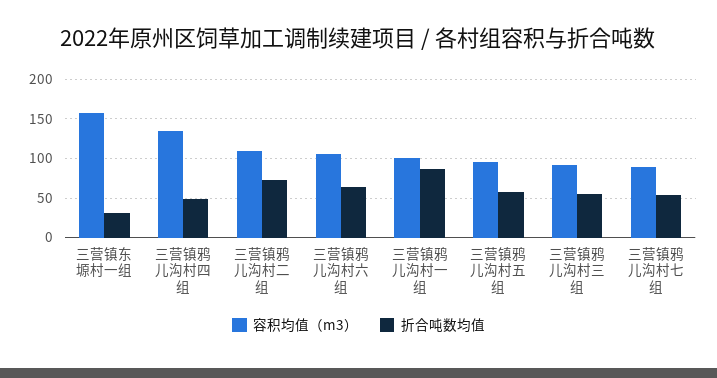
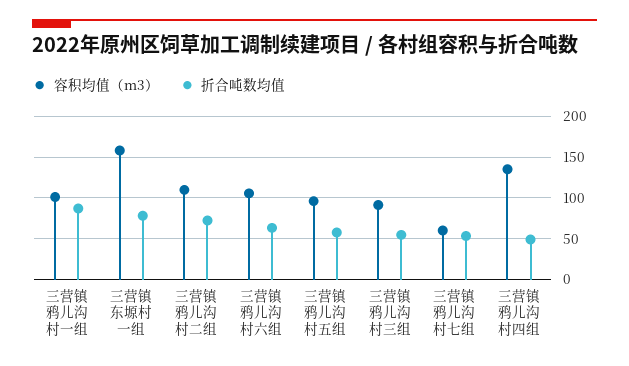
  {
    "容积均值（m3）": {
      "三营镇东塬村一组": 160,
      "三营镇鸦儿沟村四组": 140,
      "三营镇鸦儿沟村二组": 110,
      "三营镇鸦儿沟村六组": 110,
      "三营镇鸦儿沟村一组": 100,
      "三营镇鸦儿沟村五组": 100,
      "三营镇鸦儿沟村三组": 90,
-     "三营镇鸦儿沟村七组": 90
+     "三营镇鸦儿沟村七组": 60
    },
    "折合吨数均值": {
-     "三营镇东塬村一组": 30,
+     "三营镇东塬村一组": 80,
      "三营镇鸦儿沟村四组": 50,
      "三营镇鸦儿沟村二组": 70,
      "三营镇鸦儿沟村六组": 60,
      "三营镇鸦儿沟村一组": 90,
      "三营镇鸦儿沟村五组": 60,
      "三营镇鸦儿沟村三组": 50,
      "三营镇鸦儿沟村七组": 50
    }
  }

